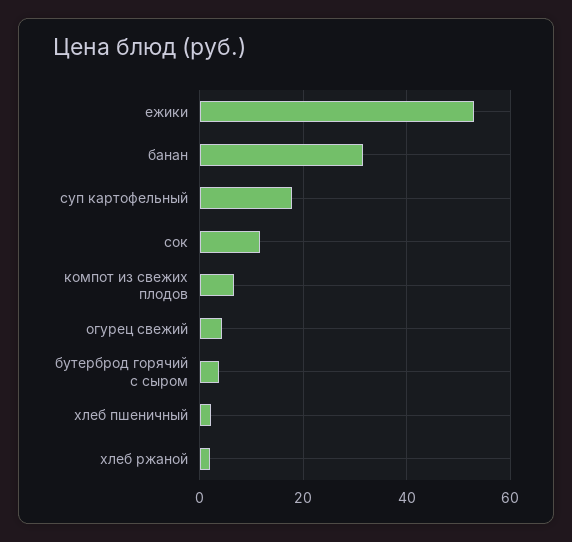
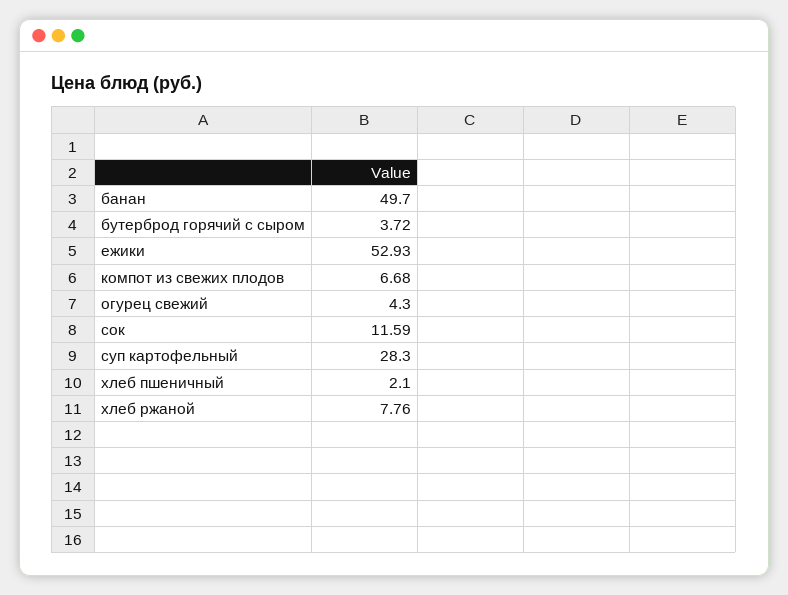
  {
    "ежики": 52.93,
-   "банан": 32,
+   "банан": 49.7,
-   "суп картофельный": 18,
+   "суп картофельный": 28.3,
    "сок": 11.59,
    "компот из свежих плодов": 6.68,
    "огурец свежий": 4.3,
    "бутерброд горячий с сыром": 3.72,
    "хлеб пшеничный": 2.1,
-   "хлеб ржаной": 2
+   "хлеб ржаной": 7.76
  }

